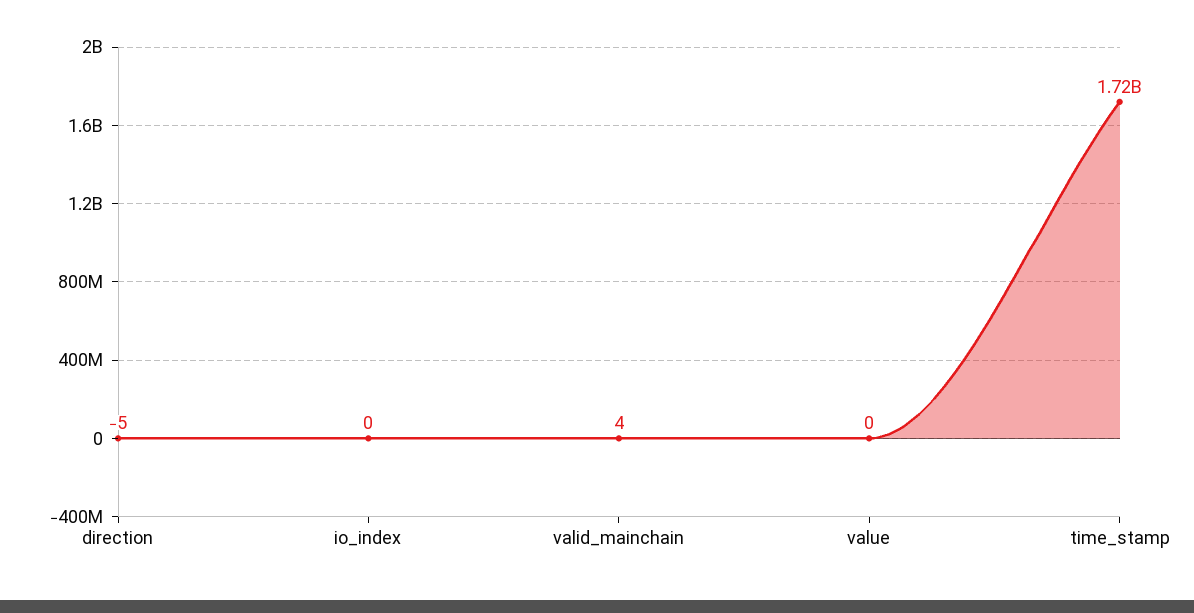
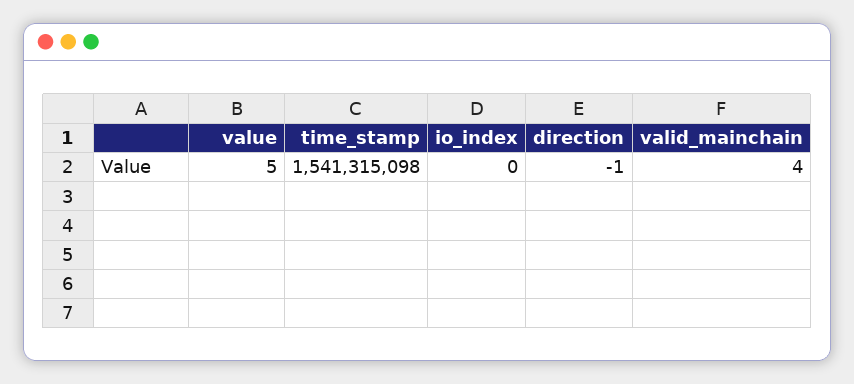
  {
-   "direction": -5,
+   "direction": -1,
    "io_index": 0,
    "valid_mainchain": 4,
-   "value": 0,
+   "value": 5,
-   "time_stamp": 1720000000
+   "time_stamp": 1541315098
  }

